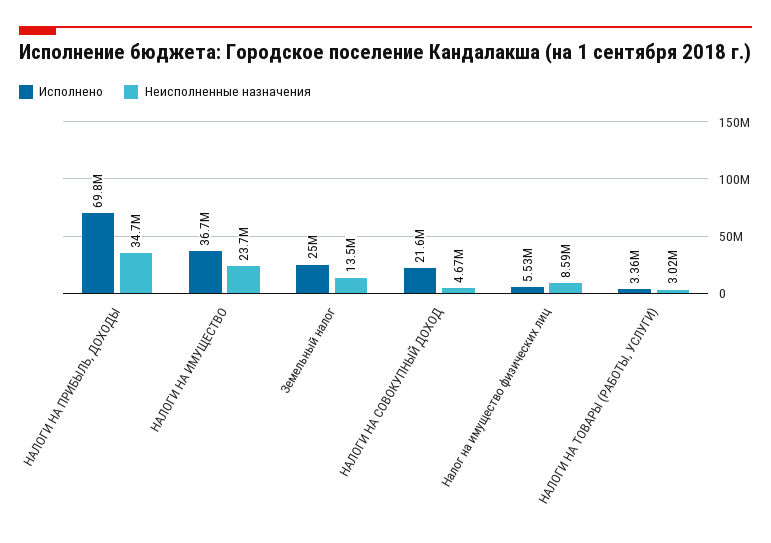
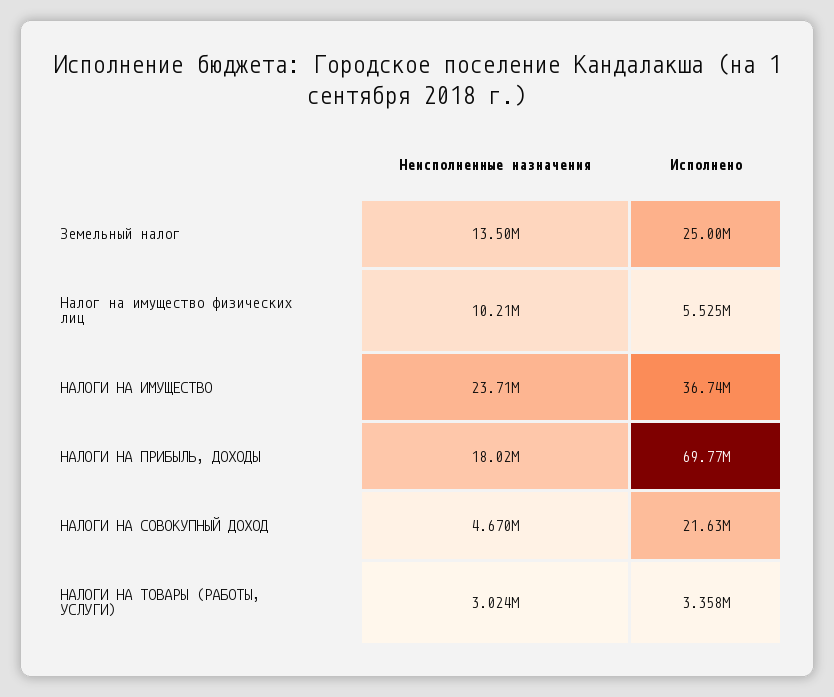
  {
    "Исполнено": {
      "НАЛОГИ НА ПРИБЫЛЬ, ДОХОДЫ": 69770000,
      "НАЛОГИ НА ИМУЩЕСТВО": 36740000,
      "Земельный налог": 25000000,
      "НАЛОГИ НА СОВОКУПНЫЙ ДОХОД": 21630000,
      "Налог на имущество физических лиц": 5525000,
      "НАЛОГИ НА ТОВАРЫ (РАБОТЫ, УСЛУГИ)": 3358000
    },
    "Неисполненные назначения": {
-     "НАЛОГИ НА ПРИБЫЛЬ, ДОХОДЫ": 34700000,
+     "НАЛОГИ НА ПРИБЫЛЬ, ДОХОДЫ": 18020000,
      "НАЛОГИ НА ИМУЩЕСТВО": 23710000,
      "Земельный налог": 13500000,
      "НАЛОГИ НА СОВОКУПНЫЙ ДОХОД": 4670000,
-     "Налог на имущество физических лиц": 8590000,
+     "Налог на имущество физических лиц": 10210000,
      "НАЛОГИ НА ТОВАРЫ (РАБОТЫ, УСЛУГИ)": 3024000
    }
  }

